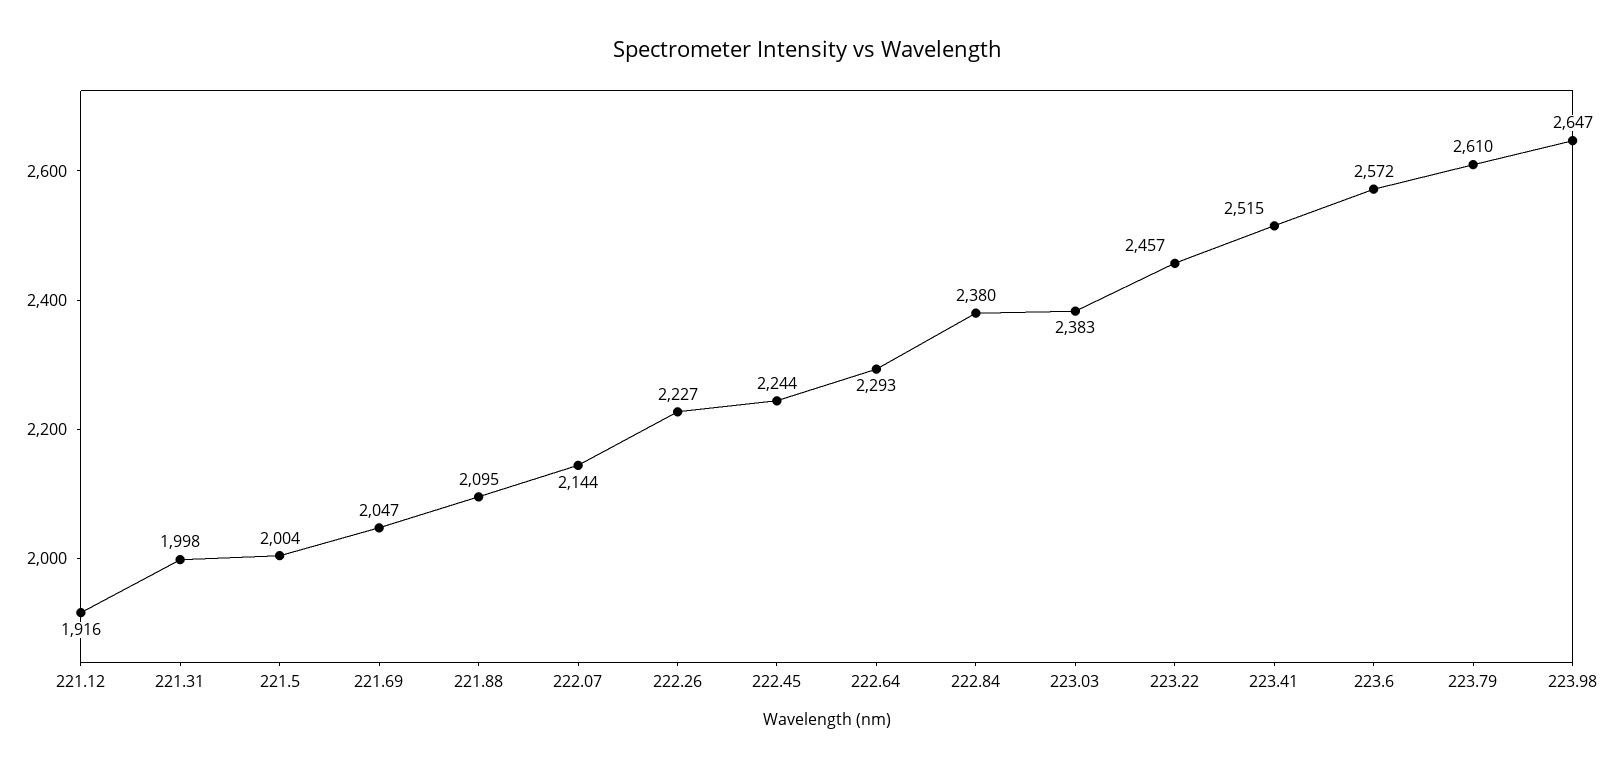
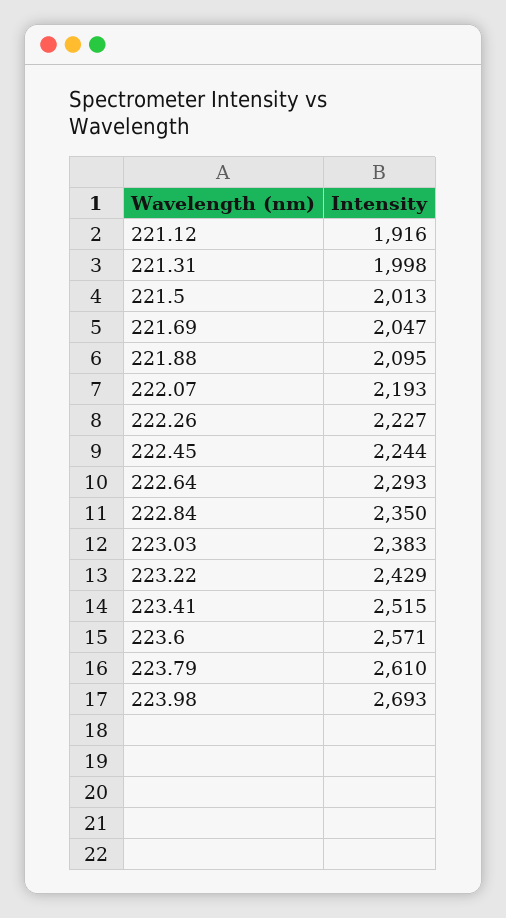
  {
    "221.12": 1916,
    "221.31": 1998,
-   "221.5": 2004,
+   "221.5": 2013,
    "221.69": 2047,
    "221.88": 2095,
-   "222.07": 2144,
+   "222.07": 2193,
    "222.26": 2227,
    "222.45": 2244,
    "222.64": 2293,
-   "222.84": 2380,
+   "222.84": 2350,
    "223.03": 2383,
-   "223.22": 2457,
+   "223.22": 2429,
    "223.41": 2515,
-   "223.6": 2572,
+   "223.6": 2571,
    "223.79": 2610,
-   "223.98": 2647
+   "223.98": 2693
  }

